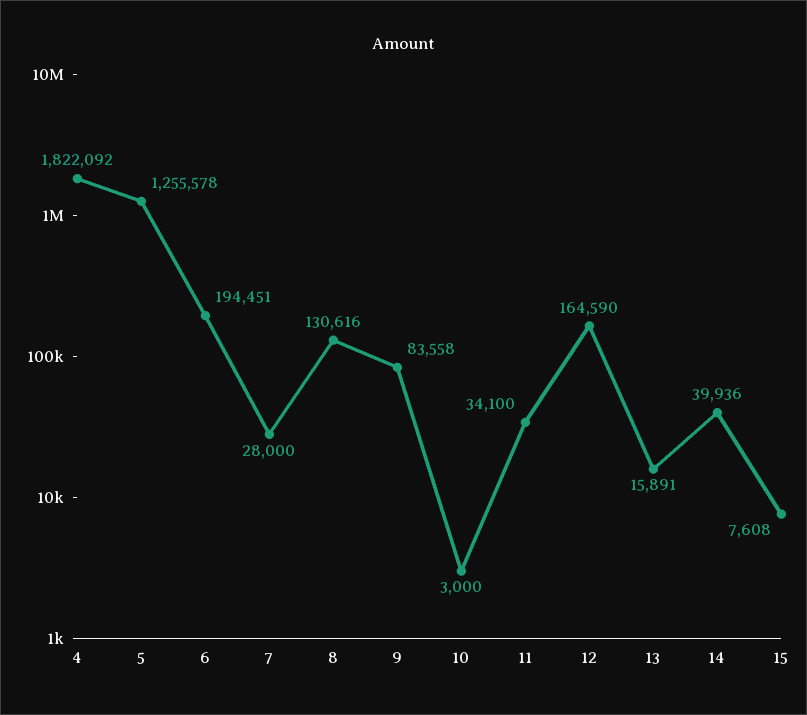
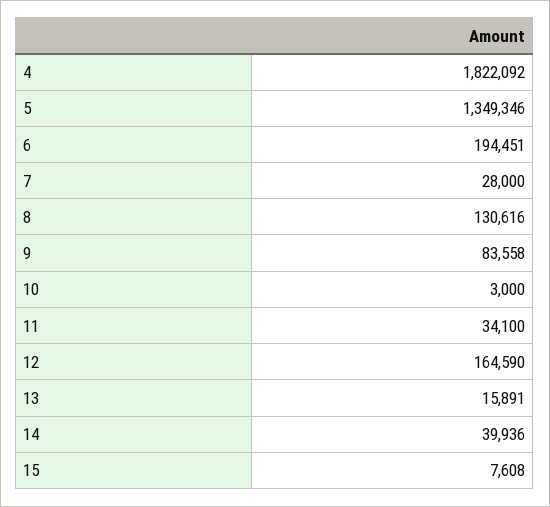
  {
    "4": 1822092,
-   "5": 1255578,
+   "5": 1349346,
    "6": 194451,
    "7": 28000,
    "8": 130616,
    "9": 83558,
    "10": 3000,
    "11": 34100,
    "12": 164590,
    "13": 15891,
    "14": 39936,
    "15": 7608
  }

